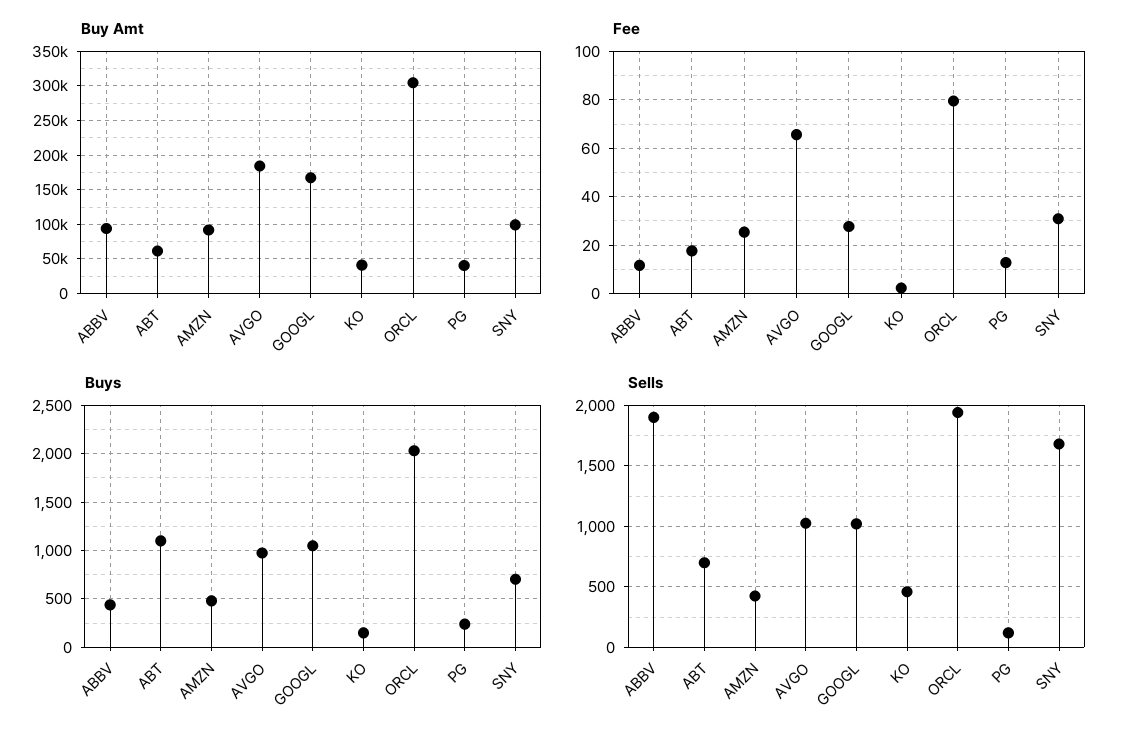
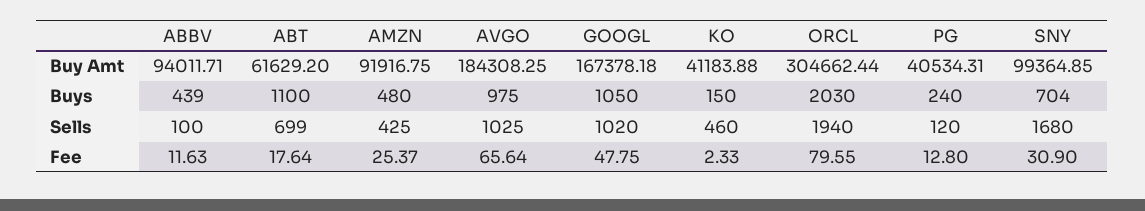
  {
    "Buy Amt": {
      "ABBV": 94011.71,
      "ABT": 61629.2,
      "AMZN": 91916.75,
      "AVGO": 184308.25,
      "GOOGL": 167378.18,
      "KO": 41183.88,
      "ORCL": 304662.44,
      "PG": 40534.31,
      "SNY": 99364.85
    },
    "Fee": {
      "ABBV": 11.63,
      "ABT": 17.64,
      "AMZN": 25.37,
      "AVGO": 65.64,
-     "GOOGL": 27.5,
+     "GOOGL": 47.75,
      "KO": 2.33,
      "ORCL": 79.55,
      "PG": 12.8,
      "SNY": 30.9
    },
    "Buys": {
      "ABBV": 439,
      "ABT": 1100,
      "AMZN": 480,
      "AVGO": 975,
      "GOOGL": 1050,
      "KO": 150,
      "ORCL": 2030,
      "PG": 240,
      "SNY": 704
    },
    "Sells": {
-     "ABBV": 1900,
+     "ABBV": 100,
      "ABT": 699,
      "AMZN": 425,
      "AVGO": 1025,
      "GOOGL": 1020,
      "KO": 460,
      "ORCL": 1940,
      "PG": 120,
      "SNY": 1680
    }
  }

